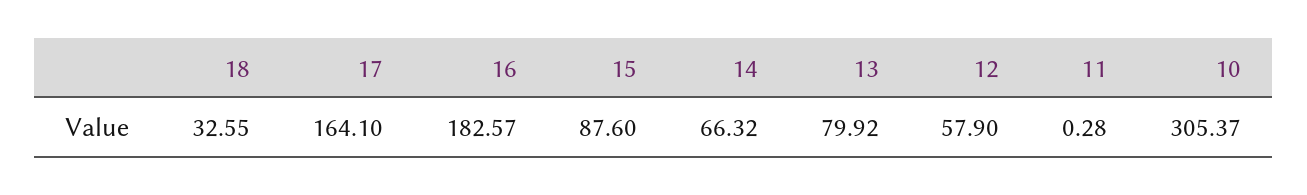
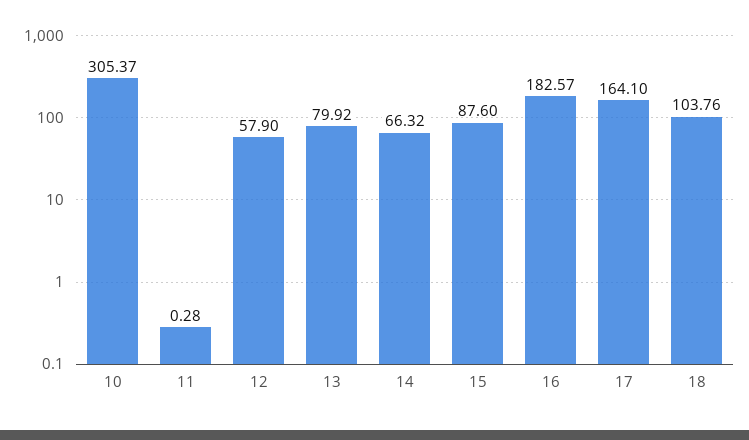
  {
-   "18": 32.55,
+   "18": 103.76,
    "17": 164.1,
    "16": 182.57,
    "15": 87.6,
    "14": 66.32,
    "13": 79.92,
    "12": 57.9,
    "11": 0.28,
    "10": 305.37
  }

